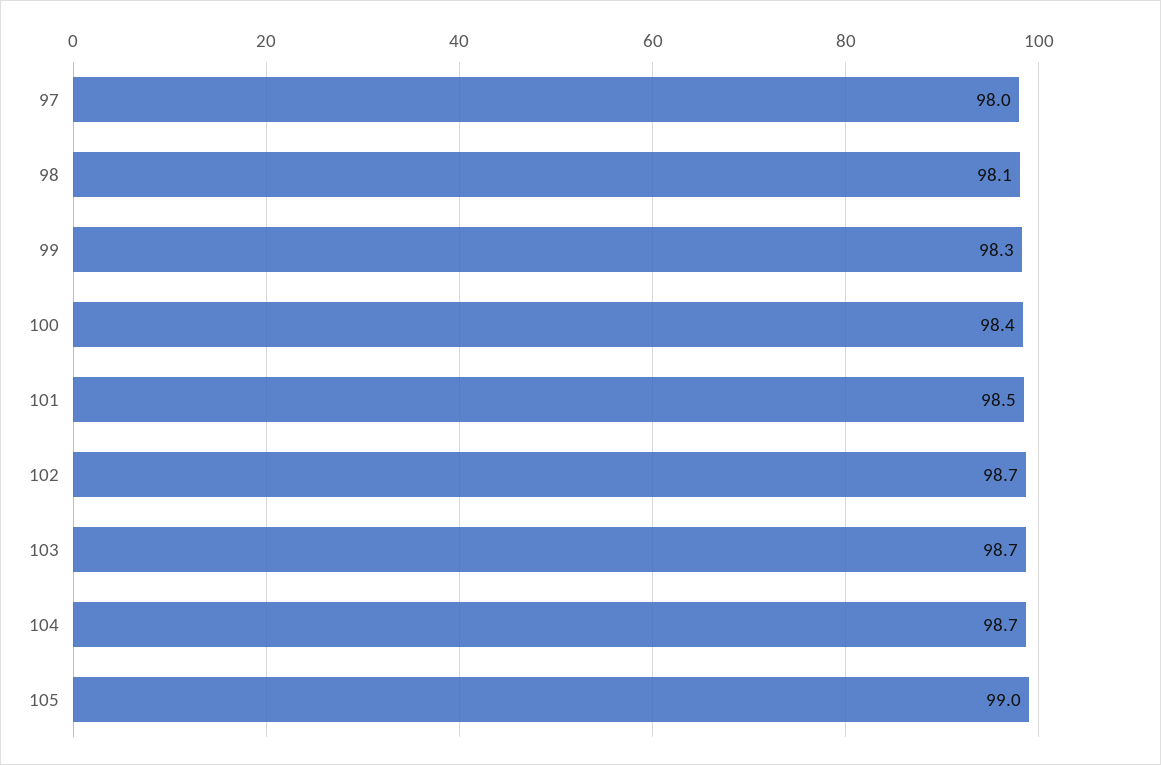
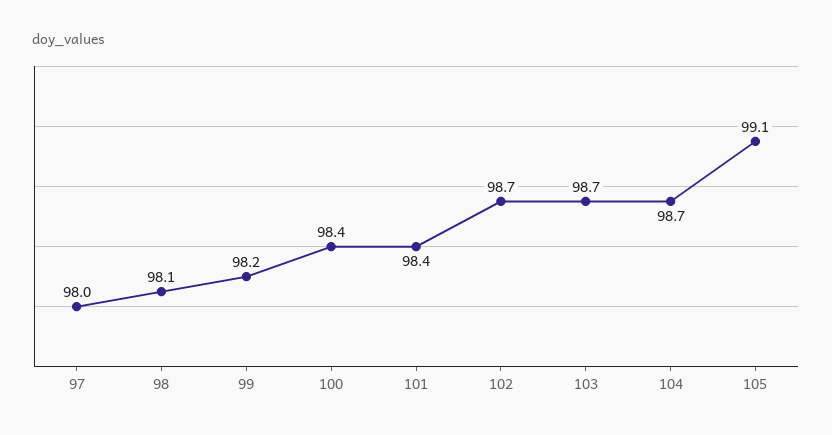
  {
    "97": 98,
    "98": 98.1,
-   "99": 98.3,
+   "99": 98.2,
    "100": 98.4,
-   "101": 98.5,
+   "101": 98.4,
    "102": 98.7,
    "103": 98.7,
    "104": 98.7,
-   "105": 99
+   "105": 99.1
  }

